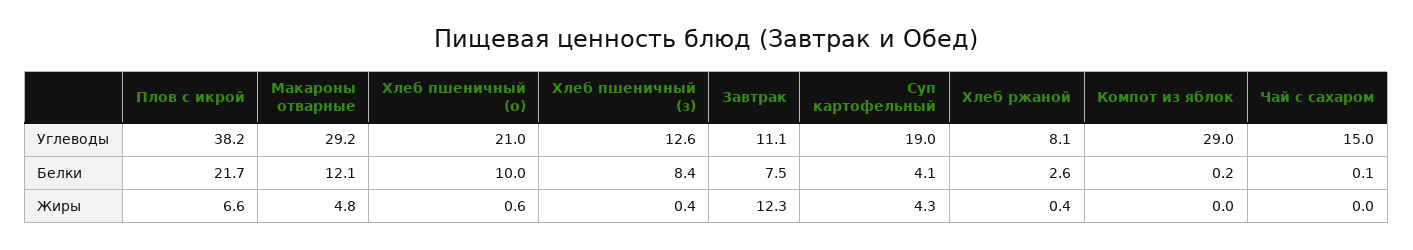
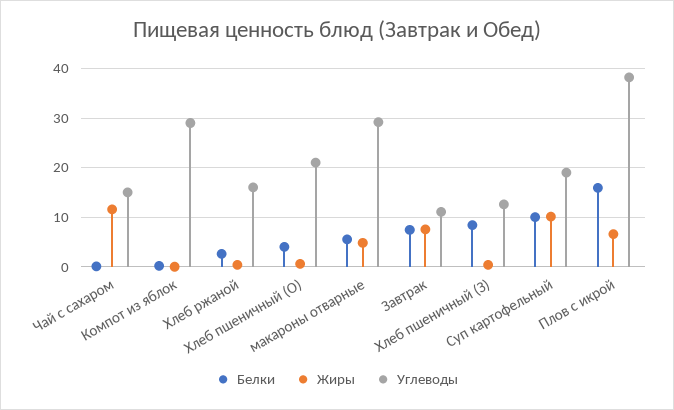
  {
    "Углеводы": {
      "Плов с икрой": 38.2,
      "Макароны отварные": 29.2,
      "Хлеб пшеничный (о)": 21,
      "Хлеб пшеничный (з)": 12.6,
      "Завтрак": 11.1,
      "Суп картофельный": 19,
-     "Хлеб ржаной": 8.1,
+     "Хлеб ржаной": 16,
      "Компот из яблок": 29,
      "Чай с сахаром": 15
    },
    "Белки": {
-     "Плов с икрой": 21.7,
+     "Плов с икрой": 16,
-     "Макароны отварные": 12.1,
+     "Макароны отварные": 6,
-     "Хлеб пшеничный (о)": 10,
+     "Хлеб пшеничный (о)": 4,
      "Хлеб пшеничный (з)": 8.4,
      "Завтрак": 7.5,
-     "Суп картофельный": 4.1,
+     "Суп картофельный": 10,
      "Хлеб ржаной": 2.6,
      "Компот из яблок": 0.2,
      "Чай с сахаром": 0.1
    },
    "Жиры": {
      "Плов с икрой": 6.6,
      "Макароны отварные": 4.8,
      "Хлеб пшеничный (о)": 0.6,
      "Хлеб пшеничный (з)": 0.4,
-     "Завтрак": 12.3,
+     "Завтрак": 8,
-     "Суп картофельный": 4.3,
+     "Суп картофельный": 10,
      "Хлеб ржаной": 0.4,
      "Компот из яблок": 0,
-     "Чай с сахаром": 0
+     "Чай с сахаром": 12
    }
  }

